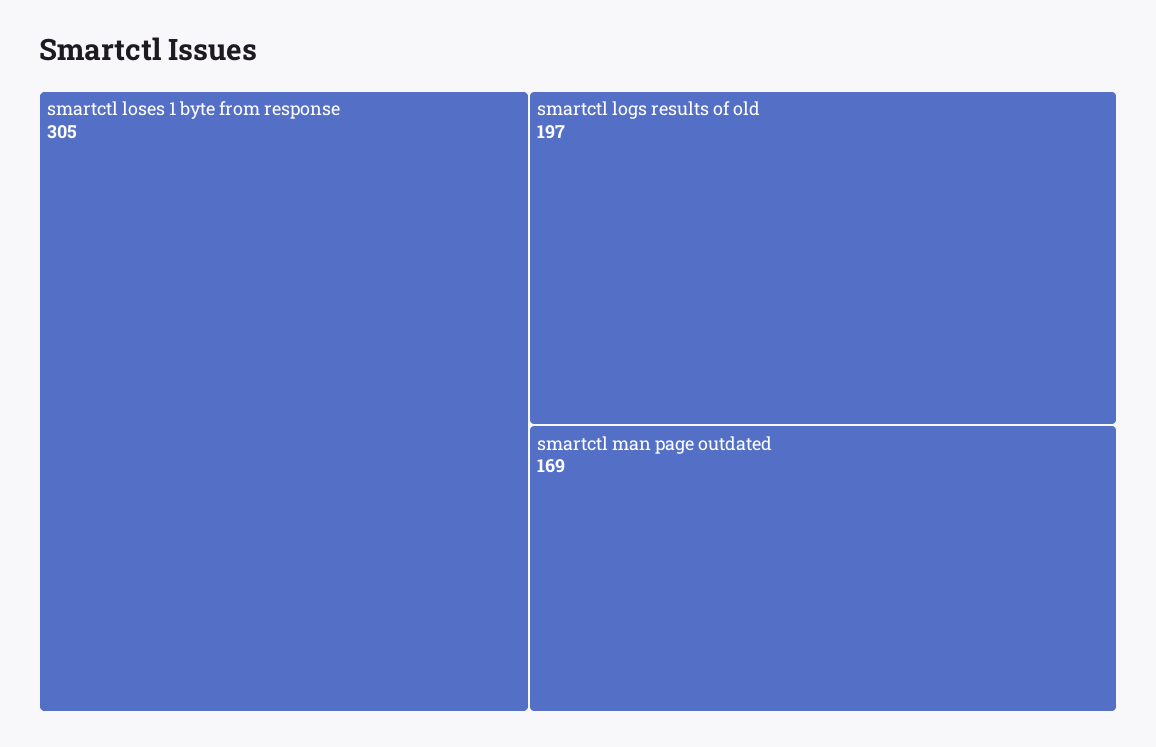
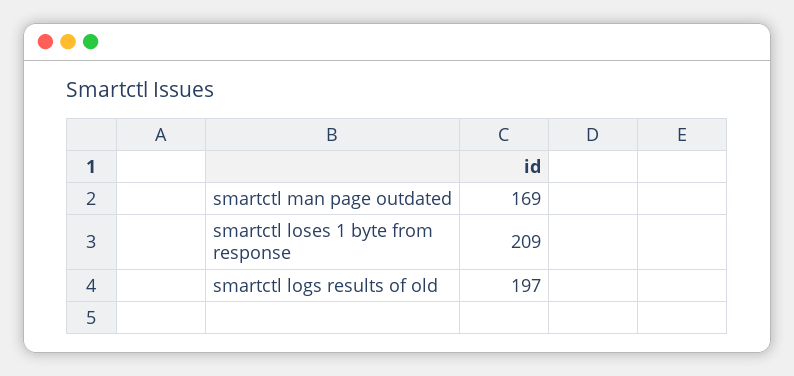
  {
-   "smartctl loses 1 byte from response": 305,
+   "smartctl loses 1 byte from response": 209,
    "smartctl logs results of old": 197,
    "smartctl man page outdated": 169
  }

